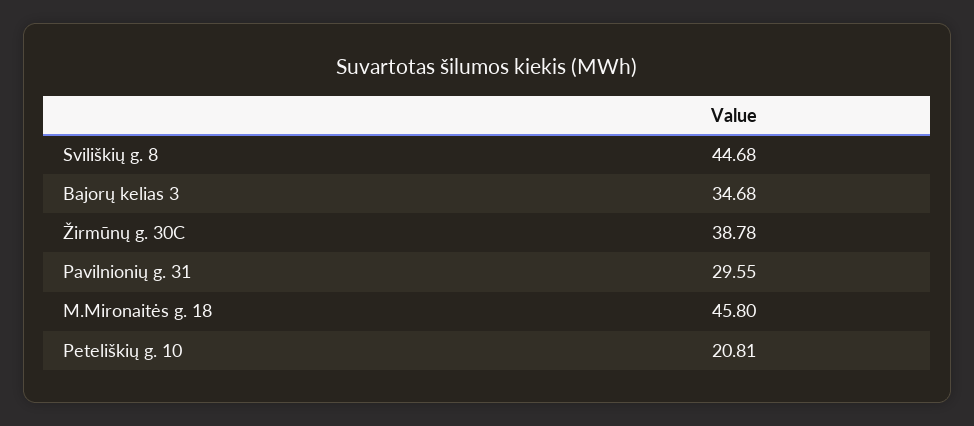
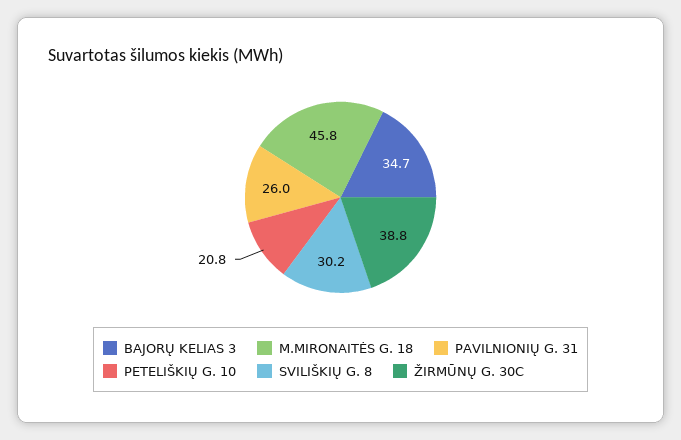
  {
-   "Sviliškių g. 8": 44.68,
+   "Sviliškių g. 8": 30.2,
    "Bajorų kelias 3": 34.68,
    "Žirmūnų g. 30C": 38.78,
-   "Pavilnionių g. 31": 29.55,
+   "Pavilnionių g. 31": 26,
    "M.Mironaitės g. 18": 45.8,
    "Peteliškių g. 10": 20.81
  }

